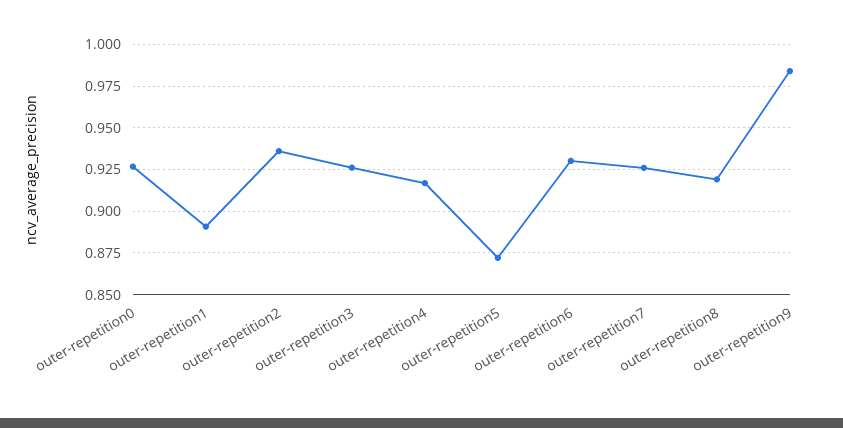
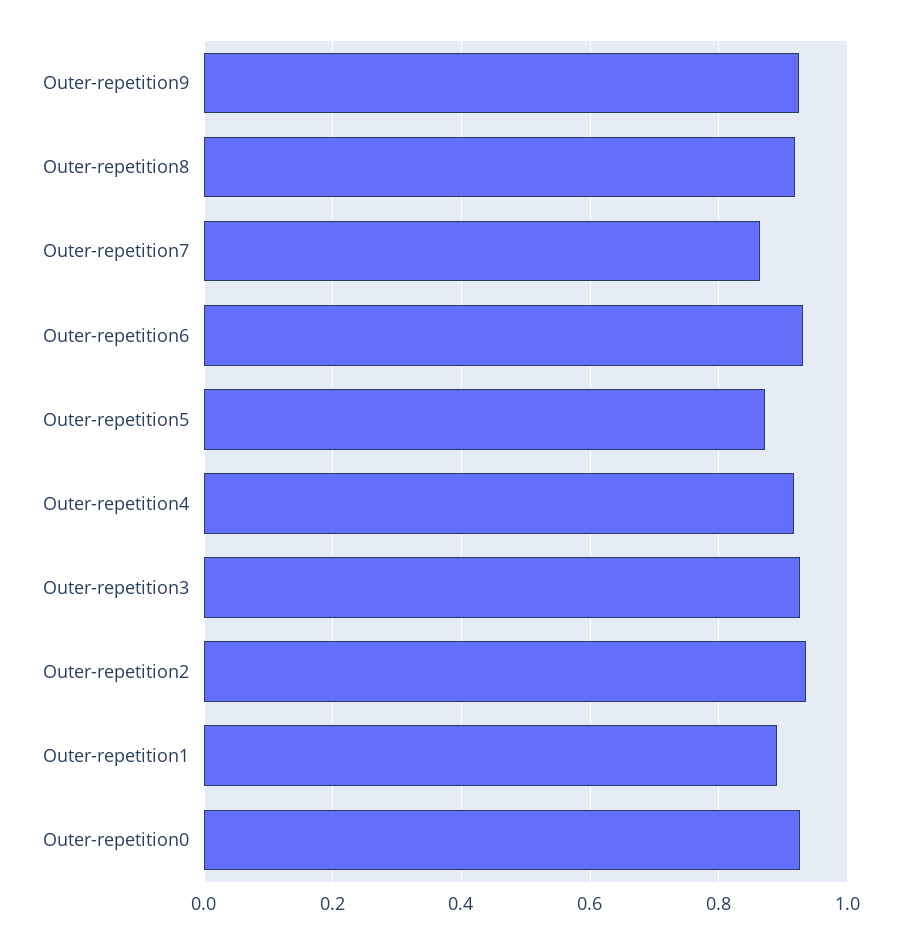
  {
    "outer-repetition0": 0.925,
    "outer-repetition1": 0.89,
    "outer-repetition2": 0.935,
    "outer-repetition3": 0.925,
    "outer-repetition4": 0.915,
    "outer-repetition5": 0.87,
    "outer-repetition6": 0.93,
-   "outer-repetition7": 0.925,
+   "outer-repetition7": 0.86,
    "outer-repetition8": 0.92,
-   "outer-repetition9": 0.985
+   "outer-repetition9": 0.92
  }

